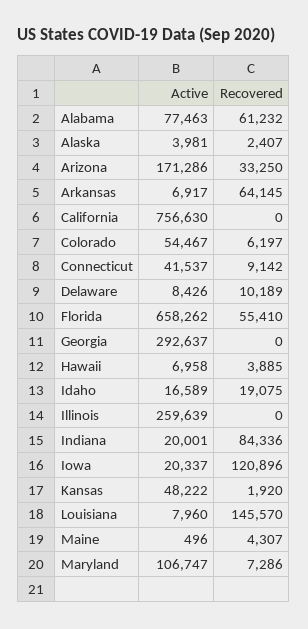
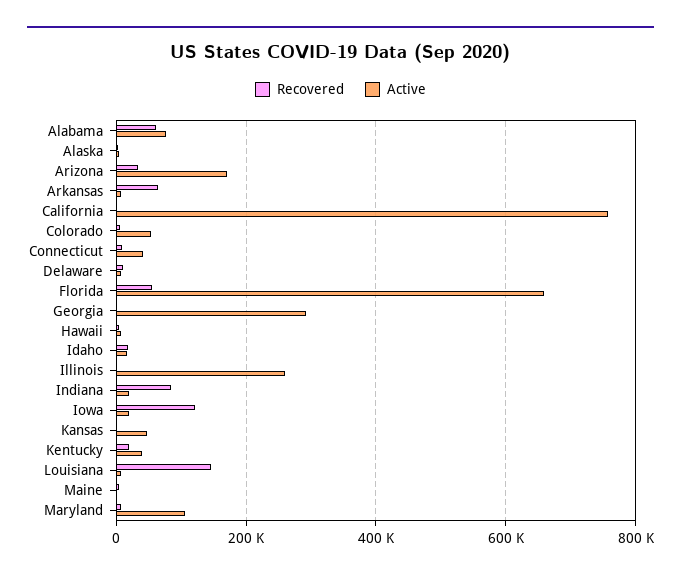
  {
    "Active": {
      "Alabama": 77463,
      "Alaska": 3981,
      "Arizona": 171286,
      "Arkansas": 6917,
      "California": 756630,
      "Colorado": 54467,
      "Connecticut": 41537,
      "Delaware": 8426,
      "Florida": 658262,
      "Georgia": 292637,
      "Hawaii": 6958,
      "Idaho": 16589,
      "Illinois": 259639,
      "Indiana": 20001,
      "Iowa": 20337,
      "Kansas": 48222,
      "Louisiana": 7960,
      "Maine": 496,
-     "Maryland": 106747
+     "Maryland": 106747,
+     "Kentucky": 40000
    },
    "Recovered": {
      "Alabama": 61232,
      "Alaska": 2407,
      "Arizona": 33250,
      "Arkansas": 64145,
      "California": 0,
      "Colorado": 6197,
      "Connecticut": 9142,
      "Delaware": 10189,
      "Florida": 55410,
      "Georgia": 0,
      "Hawaii": 3885,
      "Idaho": 19075,
      "Illinois": 0,
      "Indiana": 84336,
      "Iowa": 120896,
      "Kansas": 1920,
      "Louisiana": 145570,
      "Maine": 4307,
-     "Maryland": 7286
+     "Maryland": 7286,
+     "Kentucky": 20000
    }
  }

